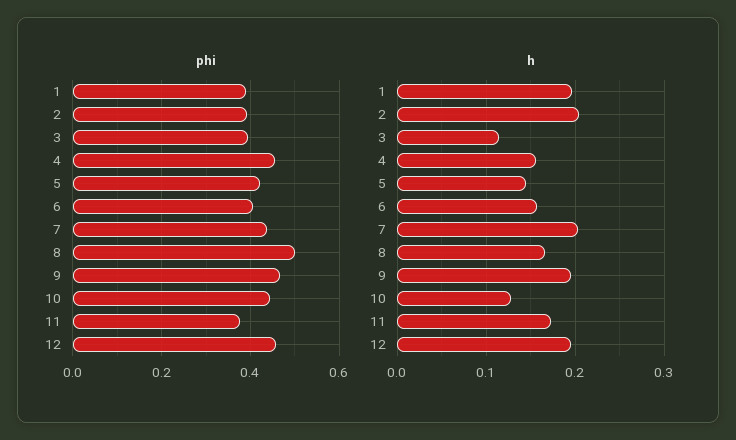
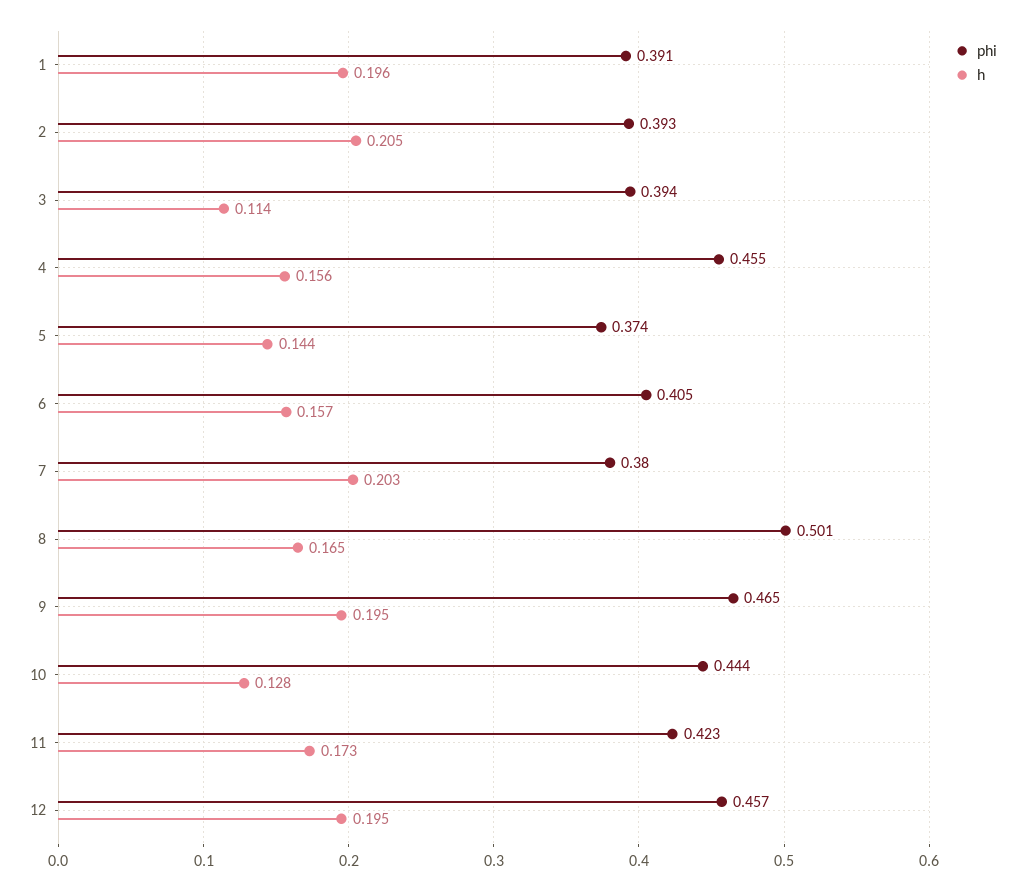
  {
    "phi": {
      "1": 0.391,
      "2": 0.393,
      "3": 0.394,
      "4": 0.455,
-     "5": 0.42,
+     "5": 0.374,
      "6": 0.405,
-     "7": 0.44,
+     "7": 0.38,
      "8": 0.501,
      "9": 0.465,
      "10": 0.444,
-     "11": 0.38,
+     "11": 0.423,
      "12": 0.457
    },
    "h": {
      "1": 0.196,
      "2": 0.205,
      "3": 0.114,
      "4": 0.156,
      "5": 0.144,
      "6": 0.157,
      "7": 0.203,
      "8": 0.165,
      "9": 0.195,
      "10": 0.128,
      "11": 0.173,
      "12": 0.195
    }
  }

